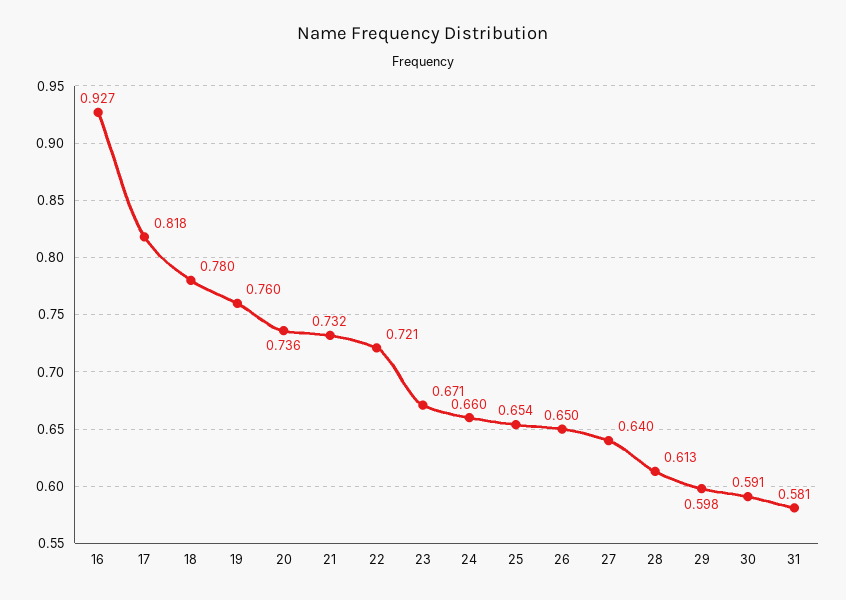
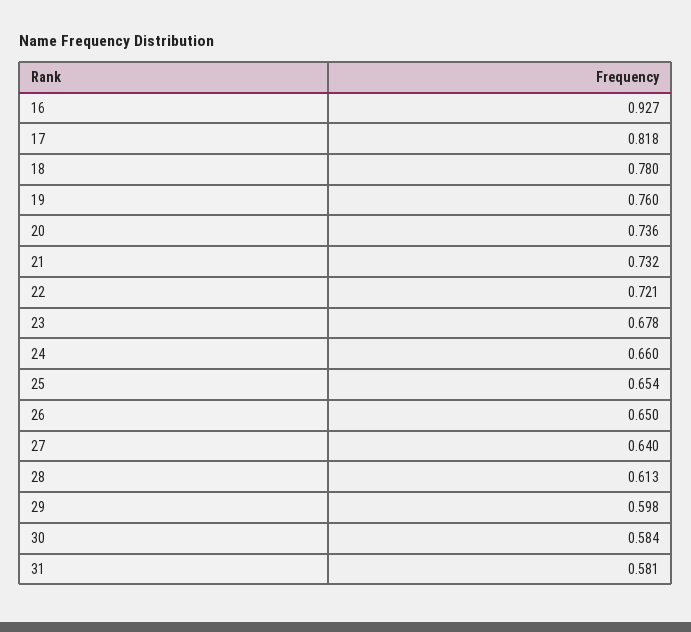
  {
    "16": 0.927,
    "17": 0.818,
    "18": 0.78,
    "19": 0.76,
    "20": 0.736,
    "21": 0.732,
    "22": 0.721,
-   "23": 0.671,
+   "23": 0.678,
    "24": 0.66,
    "25": 0.654,
    "26": 0.65,
    "27": 0.64,
    "28": 0.613,
    "29": 0.598,
-   "30": 0.591,
+   "30": 0.584,
    "31": 0.581
  }

